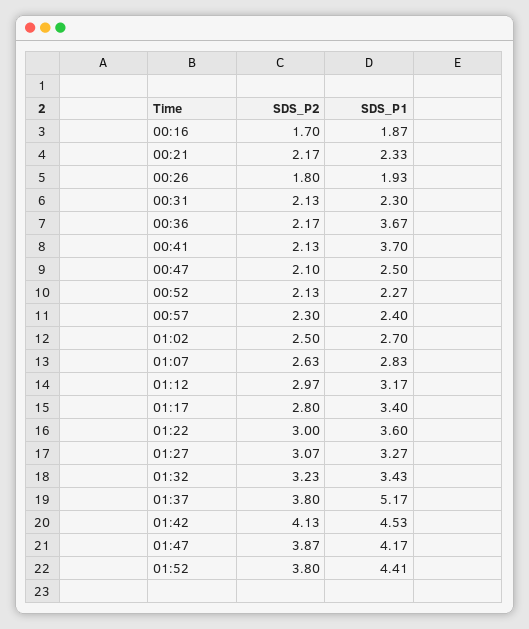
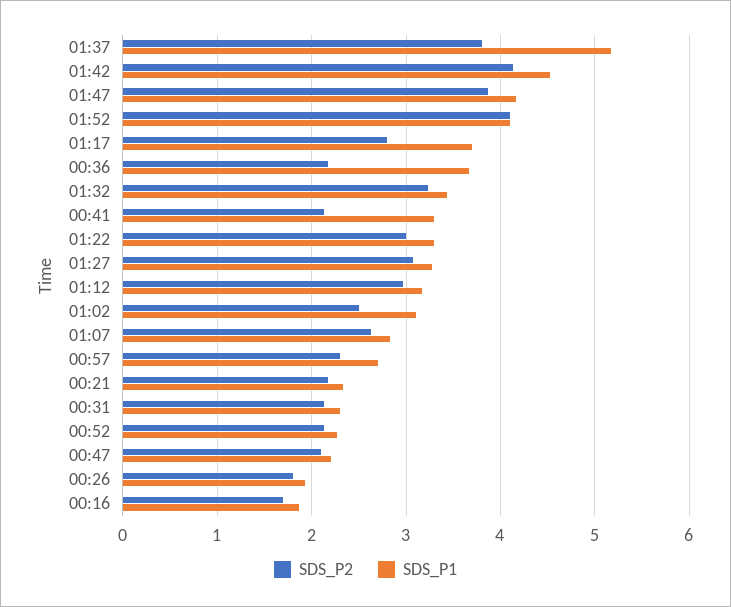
  {
    "SDS_P2": {
      "00:16": 1.7,
      "00:21": 2.17,
      "00:26": 1.8,
      "00:31": 2.13,
      "00:36": 2.17,
      "00:41": 2.13,
      "00:47": 2.1,
      "00:52": 2.13,
      "00:57": 2.3,
      "01:02": 2.5,
      "01:07": 2.63,
      "01:12": 2.97,
      "01:17": 2.8,
      "01:22": 3,
      "01:27": 3.07,
      "01:32": 3.23,
      "01:37": 3.8,
      "01:42": 4.13,
      "01:47": 3.87,
-     "01:52": 3.8
+     "01:52": 4.1
    },
    "SDS_P1": {
      "00:16": 1.87,
      "00:21": 2.33,
      "00:26": 1.93,
      "00:31": 2.3,
      "00:36": 3.67,
-     "00:41": 3.7,
+     "00:41": 3.3,
-     "00:47": 2.5,
+     "00:47": 2.2,
      "00:52": 2.27,
-     "00:57": 2.4,
+     "00:57": 2.7,
-     "01:02": 2.7,
+     "01:02": 3.1,
      "01:07": 2.83,
      "01:12": 3.17,
-     "01:17": 3.4,
+     "01:17": 3.7,
-     "01:22": 3.6,
+     "01:22": 3.3,
      "01:27": 3.27,
      "01:32": 3.43,
      "01:37": 5.17,
      "01:42": 4.53,
      "01:47": 4.17,
-     "01:52": 4.41
+     "01:52": 4.1
    }
  }

